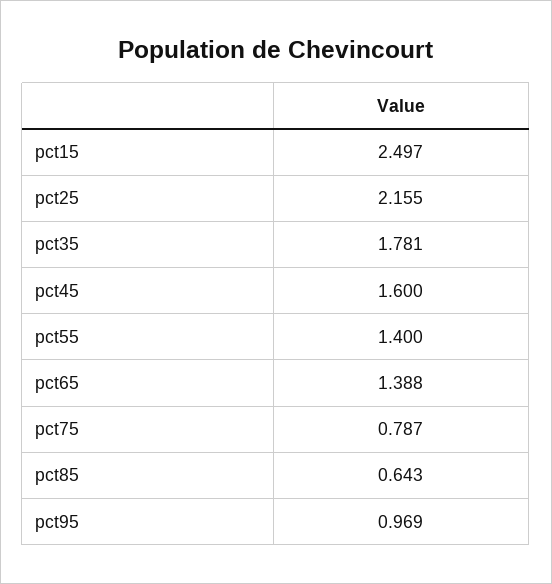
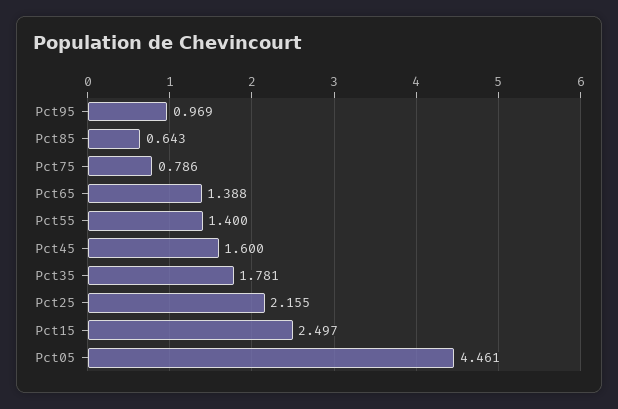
  {
    "pct15": 2.497,
    "pct25": 2.155,
    "pct35": 1.781,
    "pct45": 1.6,
    "pct55": 1.4,
    "pct65": 1.388,
-   "pct75": 0.787,
+   "pct75": 0.786,
    "pct85": 0.643,
-   "pct95": 0.969
+   "pct95": 0.969,
+   "Pct05": 4.461
  }

